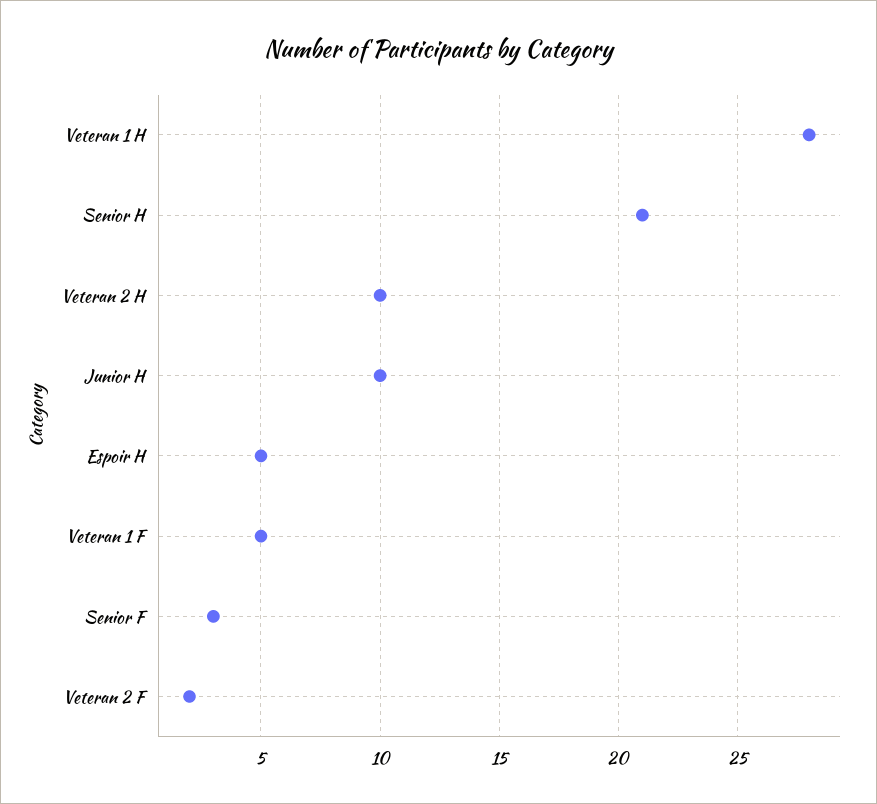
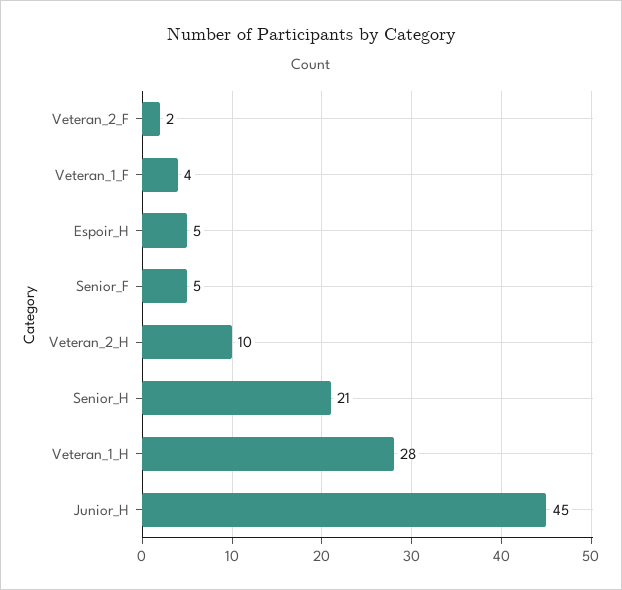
  {
    "Veteran 1 H": 28,
    "Senior H": 21,
    "Veteran 2 H": 10,
-   "Junior H": 10,
+   "Junior H": 45,
    "Espoir H": 5,
-   "Veteran 1 F": 5,
+   "Veteran 1 F": 4,
-   "Senior F": 3,
+   "Senior F": 5,
    "Veteran 2 F": 2
  }

